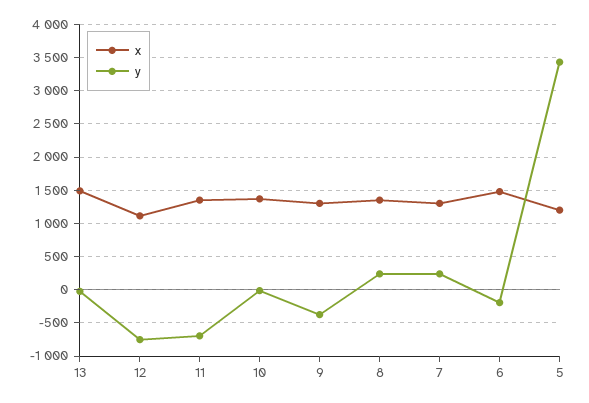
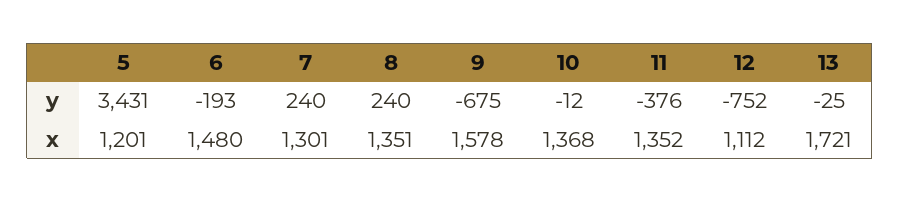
  {
    "x": {
-     "13": 1500,
+     "13": 1721,
      "12": 1112,
      "11": 1352,
      "10": 1368,
-     "9": 1300,
+     "9": 1578,
      "8": 1351,
      "7": 1301,
      "6": 1480,
      "5": 1201
    },
    "y": {
      "13": -25,
      "12": -752,
-     "11": -700,
+     "11": -376,
      "10": -12,
-     "9": -400,
+     "9": -675,
      "8": 240,
      "7": 240,
      "6": -193,
      "5": 3431
    }
  }

